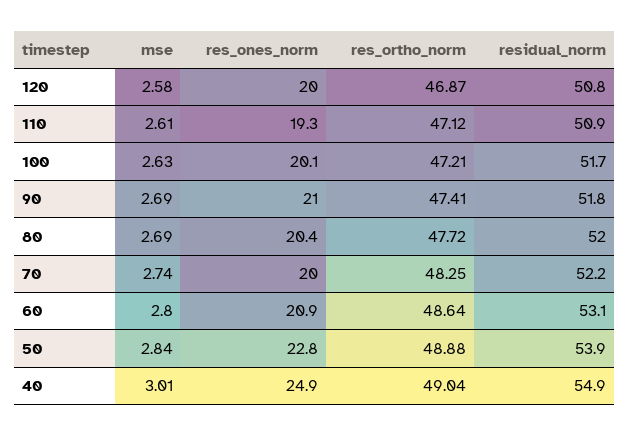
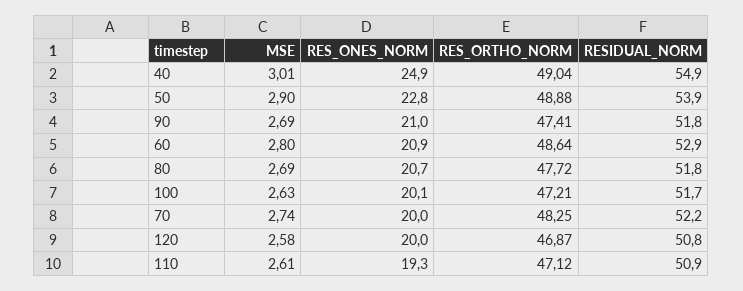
  {
    "mse": {
      "120": 2.58,
      "110": 2.61,
      "100": 2.63,
      "90": 2.69,
      "80": 2.69,
      "70": 2.74,
      "60": 2.8,
-     "50": 2.84,
+     "50": 2.9,
      "40": 3.01
    },
    "res_ones_norm": {
      "120": 20,
      "110": 19.3,
      "100": 20.1,
      "90": 21,
-     "80": 20.4,
+     "80": 20.7,
      "70": 20,
      "60": 20.9,
      "50": 22.8,
      "40": 24.9
    },
    "res_ortho_norm": {
      "120": 46.87,
      "110": 47.12,
      "100": 47.21,
      "90": 47.41,
      "80": 47.72,
      "70": 48.25,
      "60": 48.64,
      "50": 48.88,
      "40": 49.04
    },
    "residual_norm": {
      "120": 50.8,
      "110": 50.9,
      "100": 51.7,
      "90": 51.8,
-     "80": 52,
+     "80": 51.8,
      "70": 52.2,
-     "60": 53.1,
+     "60": 52.9,
      "50": 53.9,
      "40": 54.9
    }
  }

